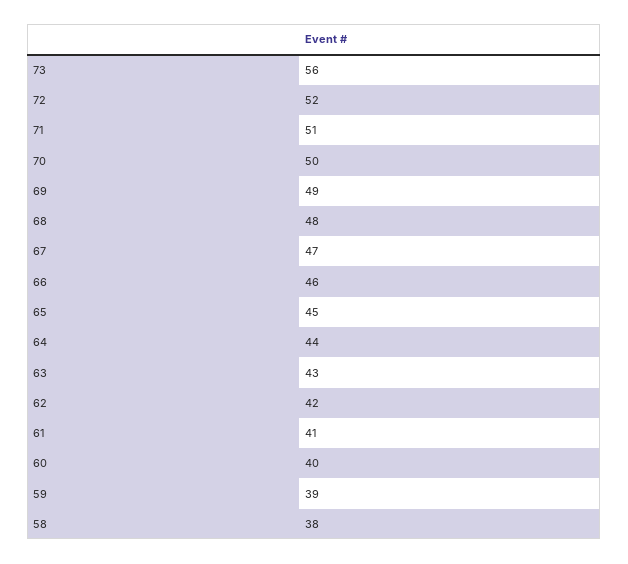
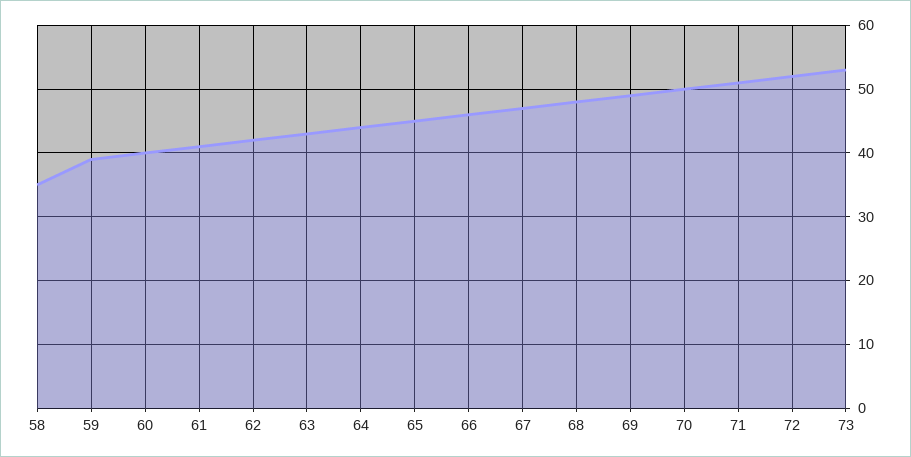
  {
-   "73": 56,
+   "73": 53,
    "72": 52,
    "71": 51,
    "70": 50,
    "69": 49,
    "68": 48,
    "67": 47,
    "66": 46,
    "65": 45,
    "64": 44,
    "63": 43,
    "62": 42,
    "61": 41,
    "60": 40,
    "59": 39,
-   "58": 38
+   "58": 35
  }

